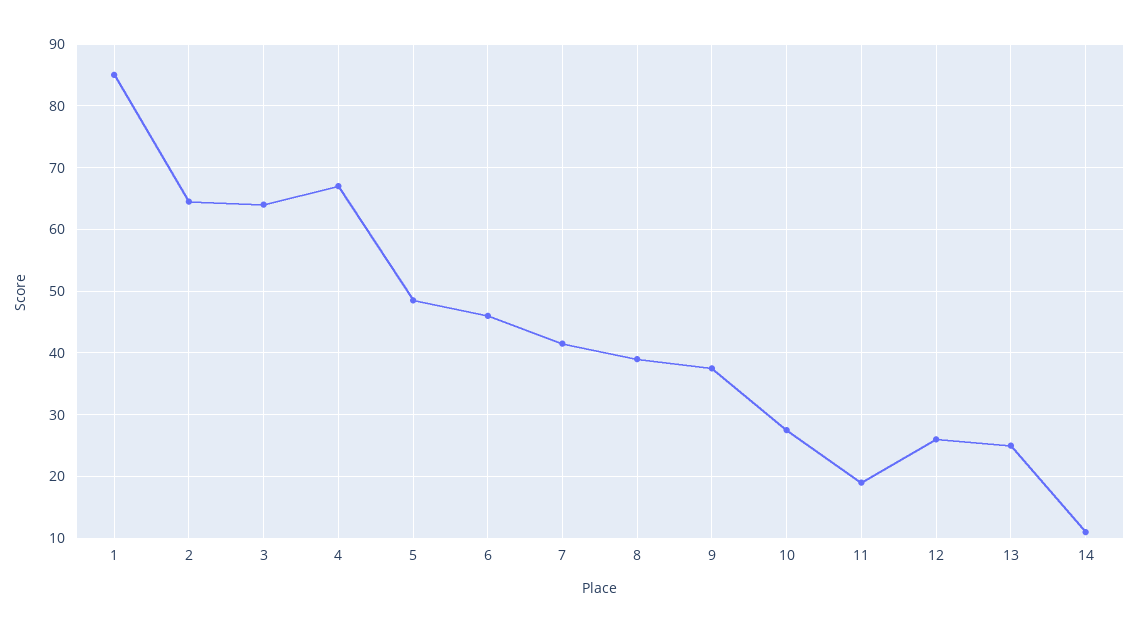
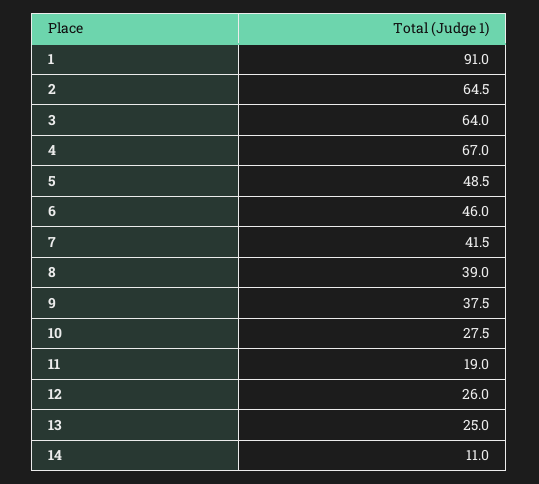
  {
-   "1": 85,
+   "1": 91,
    "2": 64.5,
    "3": 64,
    "4": 67,
    "5": 48.5,
    "6": 46,
    "7": 41.5,
    "8": 39,
    "9": 37.5,
    "10": 27.5,
    "11": 19,
    "12": 26,
    "13": 25,
    "14": 11
  }

